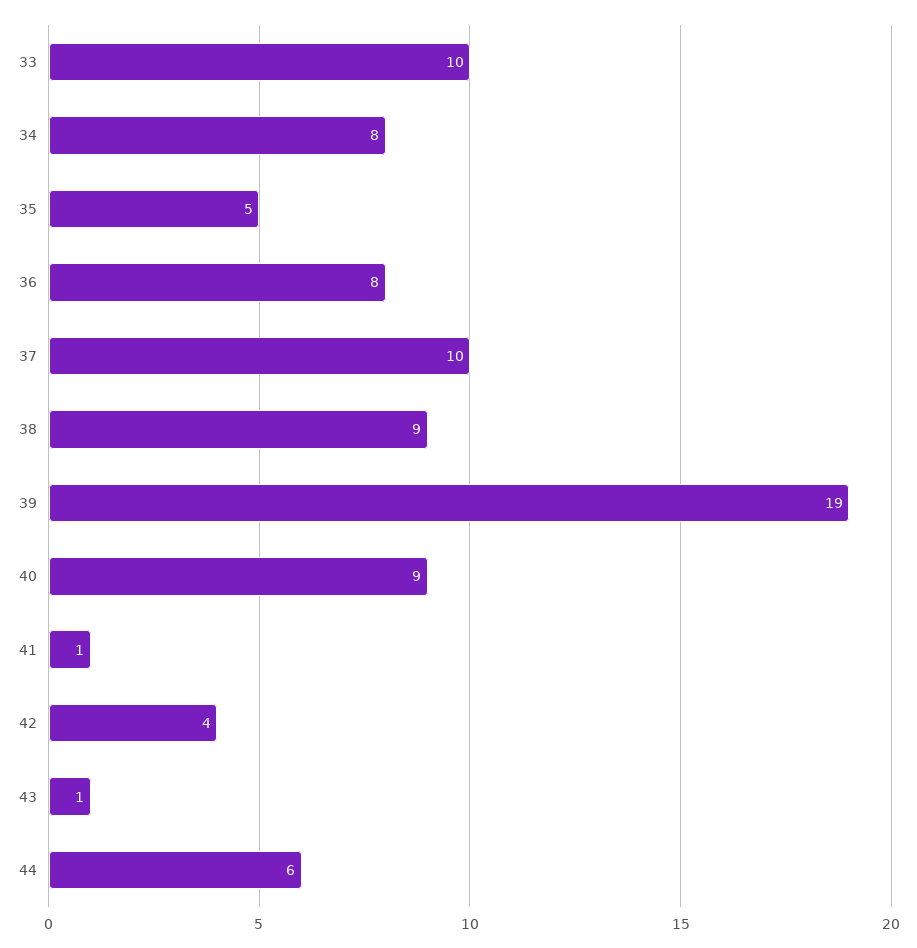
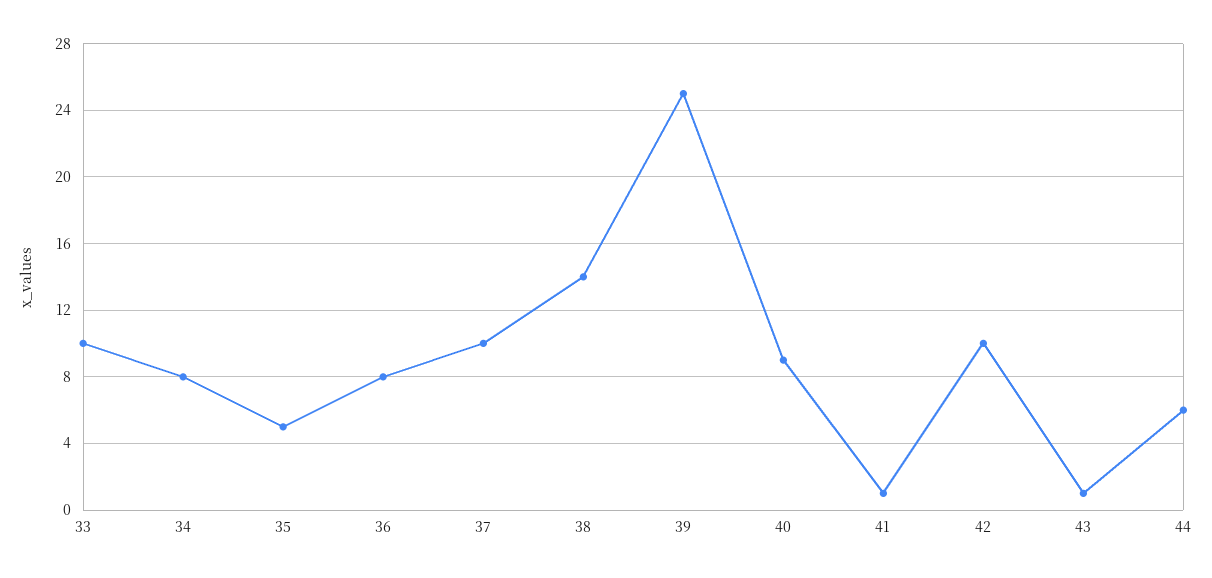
  {
    "33": 10,
    "34": 8,
    "35": 5,
    "36": 8,
    "37": 10,
-   "38": 9,
+   "38": 14,
-   "39": 19,
+   "39": 25,
    "40": 9,
    "41": 1,
-   "42": 4,
+   "42": 10,
    "43": 1,
    "44": 6
  }

